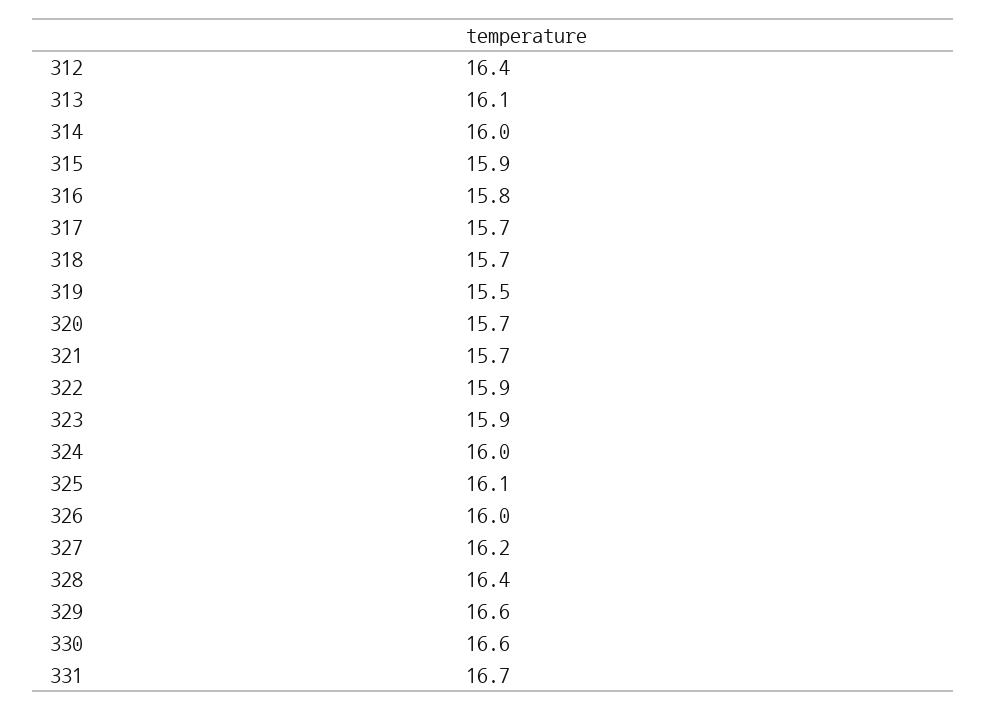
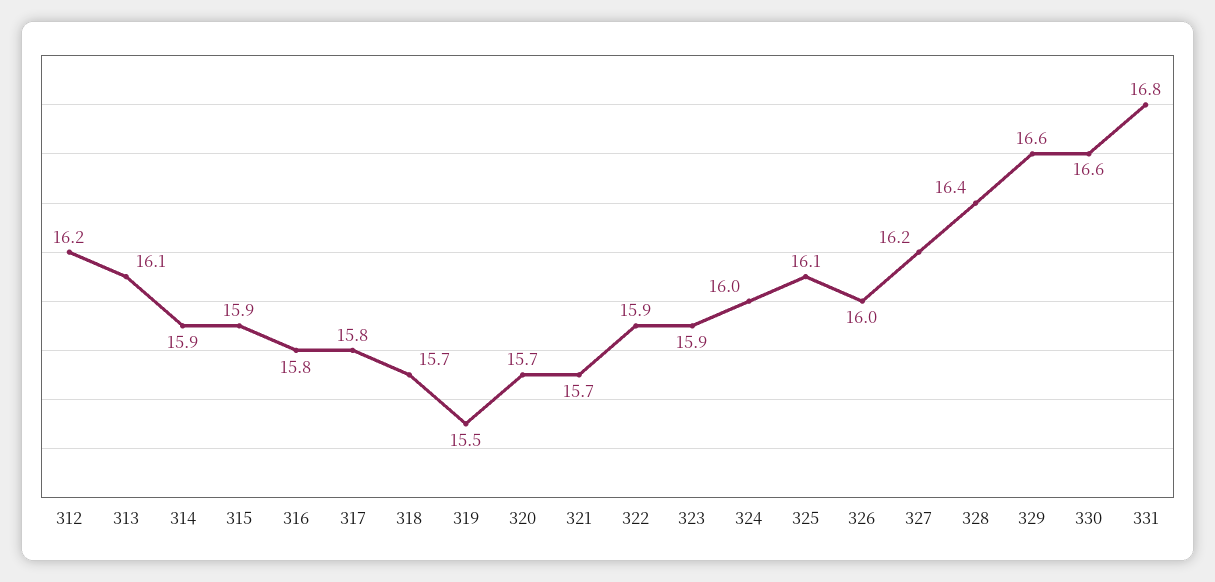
  {
-   "312": 16.4,
+   "312": 16.2,
    "313": 16.1,
-   "314": 16,
+   "314": 15.9,
    "315": 15.9,
    "316": 15.8,
-   "317": 15.7,
+   "317": 15.8,
    "318": 15.7,
    "319": 15.5,
    "320": 15.7,
    "321": 15.7,
    "322": 15.9,
    "323": 15.9,
    "324": 16,
    "325": 16.1,
    "326": 16,
    "327": 16.2,
    "328": 16.4,
    "329": 16.6,
    "330": 16.6,
-   "331": 16.7
+   "331": 16.8
  }

